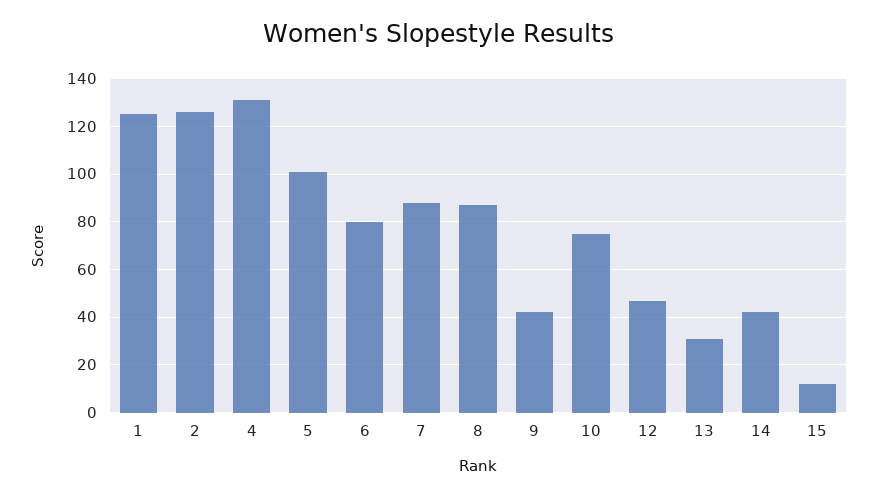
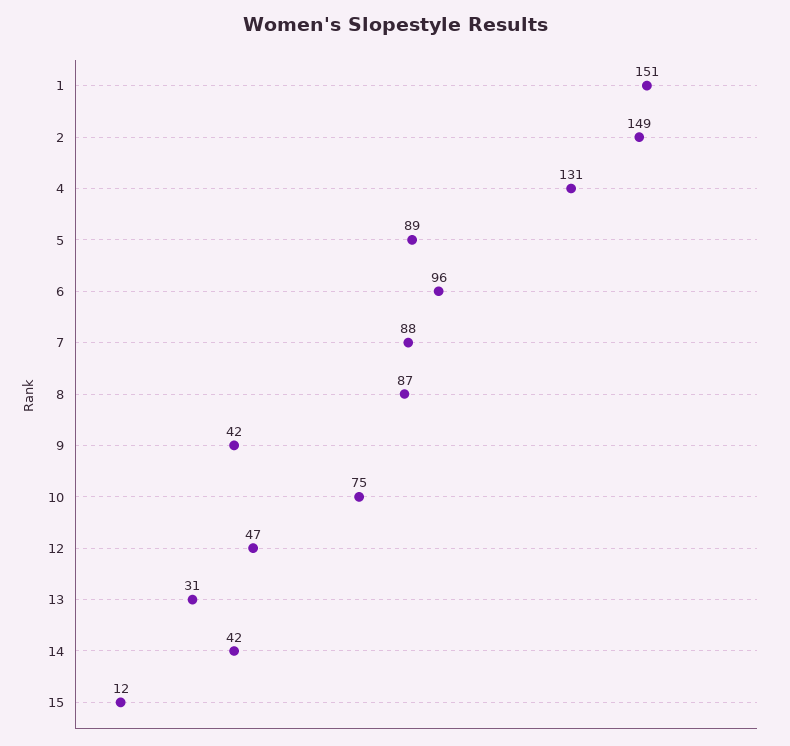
  {
-   "1": 125,
+   "1": 151,
-   "2": 125,
+   "2": 149,
    "4": 131,
-   "5": 100,
+   "5": 89,
-   "6": 80,
+   "6": 96,
    "7": 88,
    "8": 87,
    "9": 42,
    "10": 75,
    "12": 47,
    "13": 31,
    "14": 42,
    "15": 12
  }

